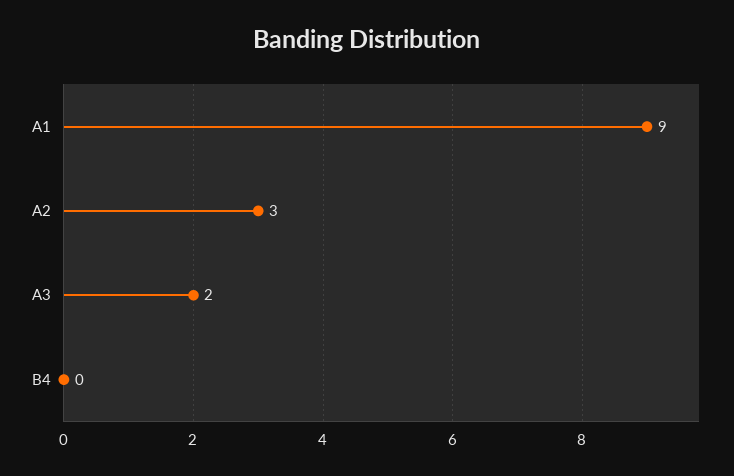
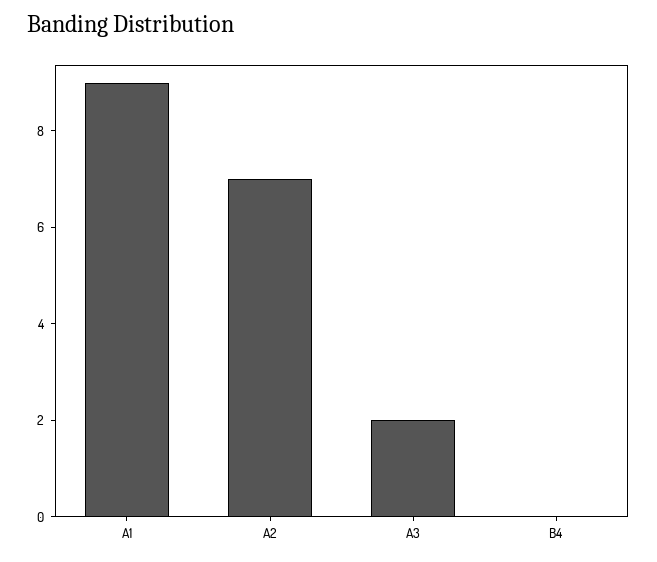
  {
    "A1": 9,
-   "A2": 3,
+   "A2": 7,
    "A3": 2,
    "B4": 0
  }

